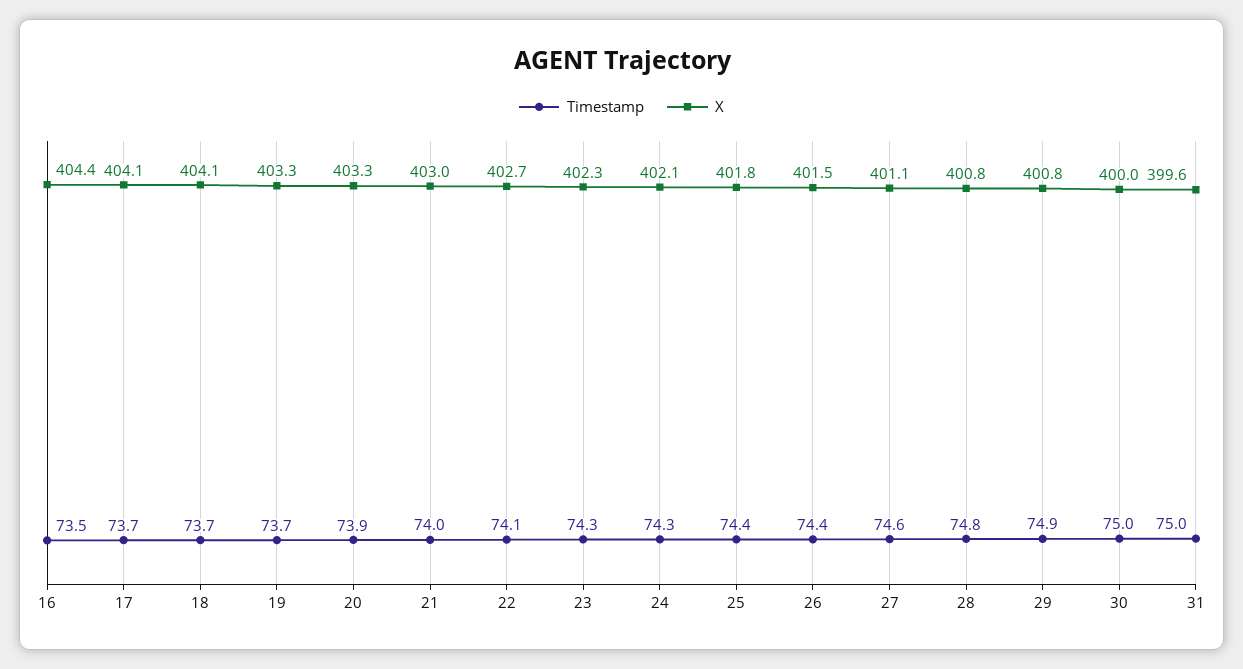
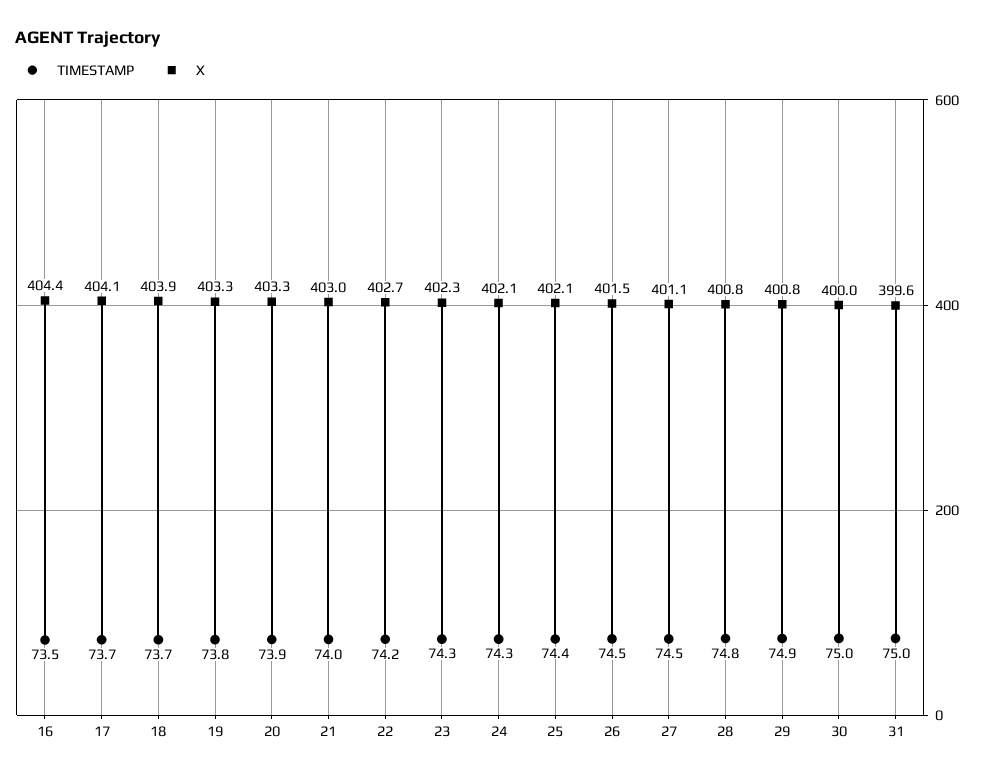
  {
    "Timestamp": {
      "16": 73.5,
      "17": 73.7,
      "18": 73.7,
-     "19": 73.7,
+     "19": 73.8,
      "20": 73.9,
      "21": 74,
-     "22": 74.1,
+     "22": 74.2,
      "23": 74.3,
      "24": 74.3,
      "25": 74.4,
-     "26": 74.4,
+     "26": 74.5,
-     "27": 74.6,
+     "27": 74.5,
      "28": 74.8,
      "29": 74.9,
      "30": 75,
      "31": 75
    },
    "X": {
      "16": 404.4,
      "17": 404.1,
-     "18": 404.1,
+     "18": 403.9,
      "19": 403.3,
      "20": 403.3,
      "21": 403,
      "22": 402.7,
      "23": 402.3,
      "24": 402.1,
-     "25": 401.8,
+     "25": 402.1,
      "26": 401.5,
      "27": 401.1,
      "28": 400.8,
      "29": 400.8,
      "30": 400,
      "31": 399.6
    }
  }

